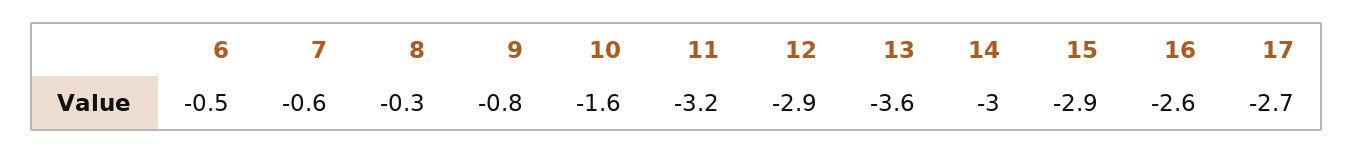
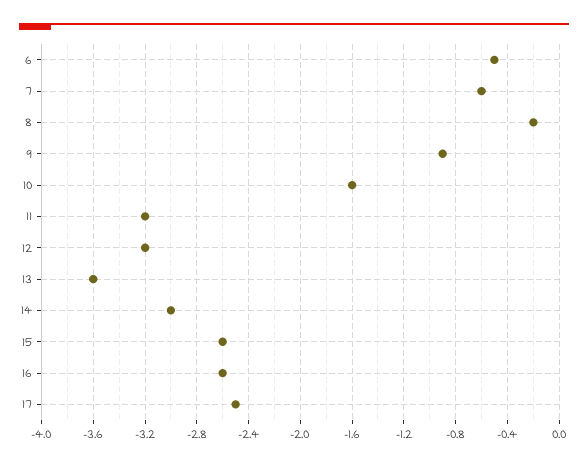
  {
    "6": -0.5,
    "7": -0.6,
-   "8": -0.3,
+   "8": -0.2,
-   "9": -0.8,
+   "9": -0.9,
    "10": -1.6,
    "11": -3.2,
-   "12": -2.9,
+   "12": -3.2,
    "13": -3.6,
    "14": -3,
-   "15": -2.9,
+   "15": -2.6,
    "16": -2.6,
-   "17": -2.7
+   "17": -2.5
  }

